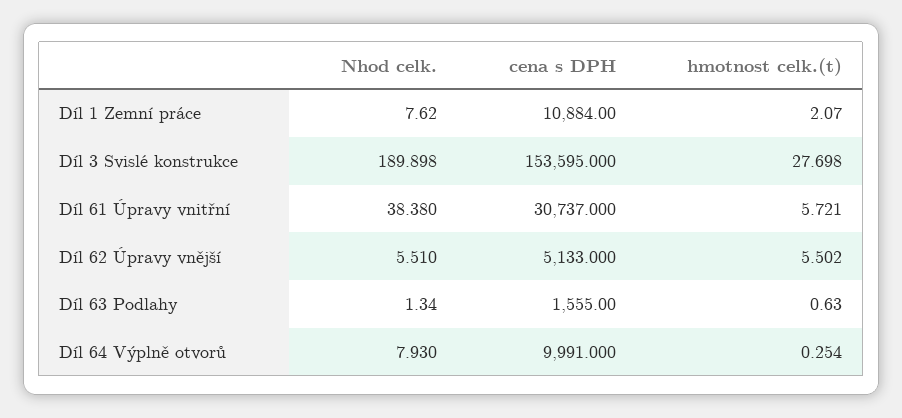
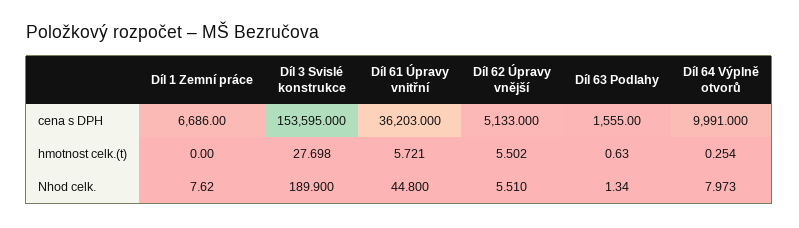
  {
    "Nhod celk.": {
      "Díl 1 Zemní práce": 7.62,
-     "Díl 3 Svislé konstrukce": 189.898,
+     "Díl 3 Svislé konstrukce": 189.9,
-     "Díl 61 Úpravy vnitřní": 38.38,
+     "Díl 61 Úpravy vnitřní": 44.8,
      "Díl 62 Úpravy vnější": 5.51,
      "Díl 63 Podlahy": 1.34,
-     "Díl 64 Výplně otvorů": 7.93
+     "Díl 64 Výplně otvorů": 7.973
    },
    "cena s DPH": {
-     "Díl 1 Zemní práce": 10884,
+     "Díl 1 Zemní práce": 6686,
      "Díl 3 Svislé konstrukce": 153595,
-     "Díl 61 Úpravy vnitřní": 30737,
+     "Díl 61 Úpravy vnitřní": 36203,
      "Díl 62 Úpravy vnější": 5133,
      "Díl 63 Podlahy": 1555,
      "Díl 64 Výplně otvorů": 9991
    },
    "hmotnost celk.(t)": {
-     "Díl 1 Zemní práce": 2.07,
+     "Díl 1 Zemní práce": 0,
      "Díl 3 Svislé konstrukce": 27.698,
      "Díl 61 Úpravy vnitřní": 5.721,
      "Díl 62 Úpravy vnější": 5.502,
      "Díl 63 Podlahy": 0.63,
      "Díl 64 Výplně otvorů": 0.254
    }
  }

